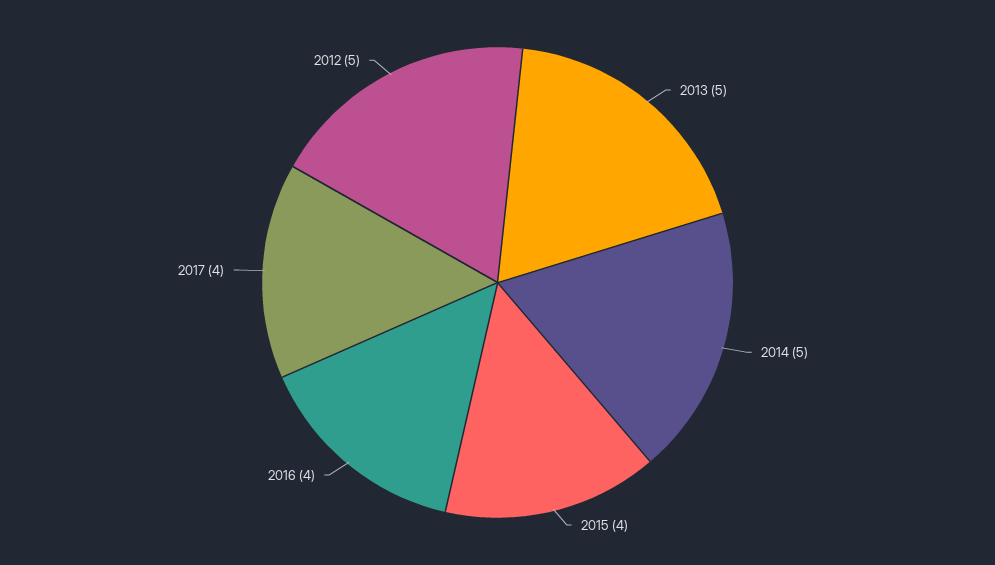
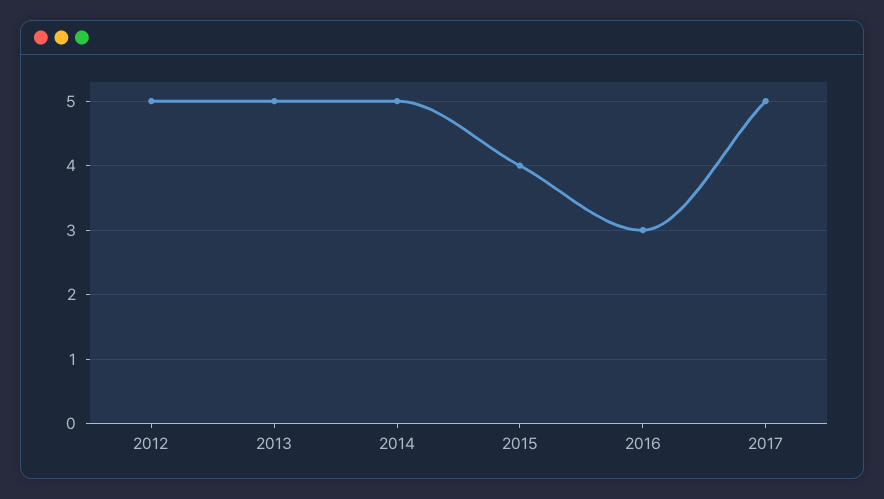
  {
    "2013": 5,
    "2014": 5,
    "2015": 4,
-   "2016": 4,
+   "2016": 3,
-   "2017": 4,
+   "2017": 5,
    "2012": 5
  }

